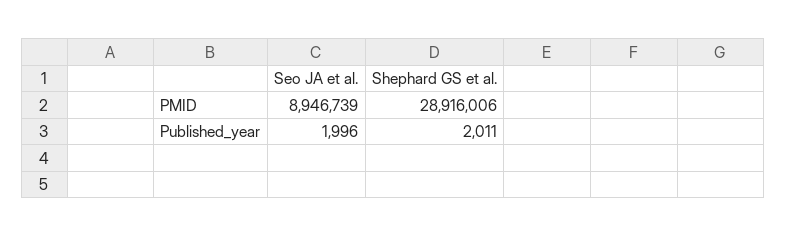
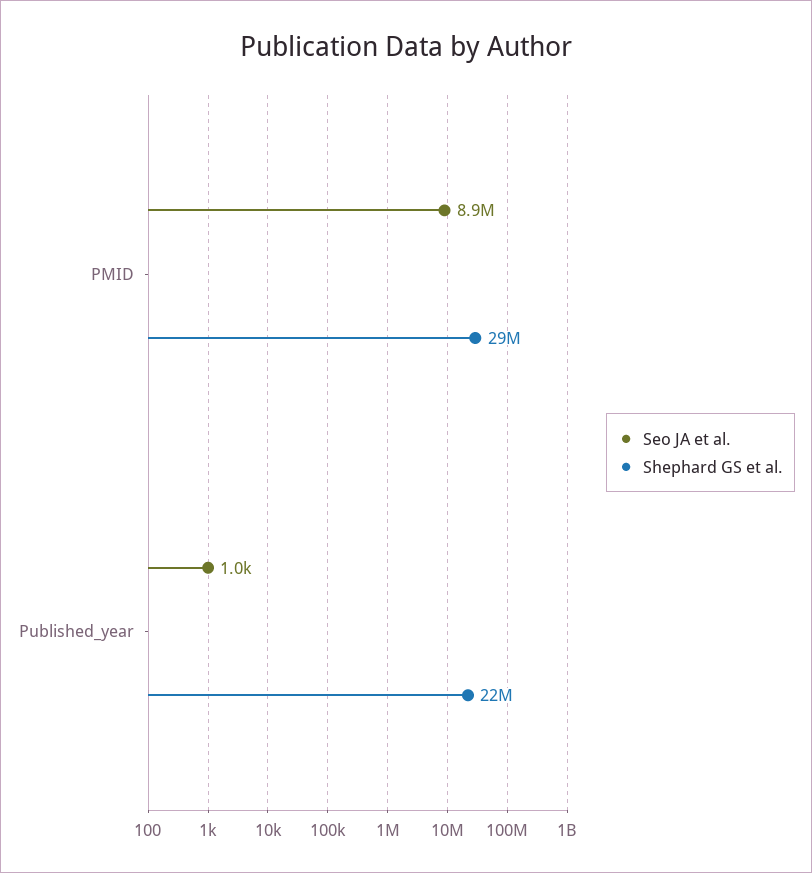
  {
    "Seo JA et al.": {
      "PMID": 8946739,
-     "Published_year": 1996
+     "Published_year": 1000
    },
    "Shephard GS et al.": {
      "PMID": 28916006,
-     "Published_year": 2011
+     "Published_year": 22000000
    }
  }

